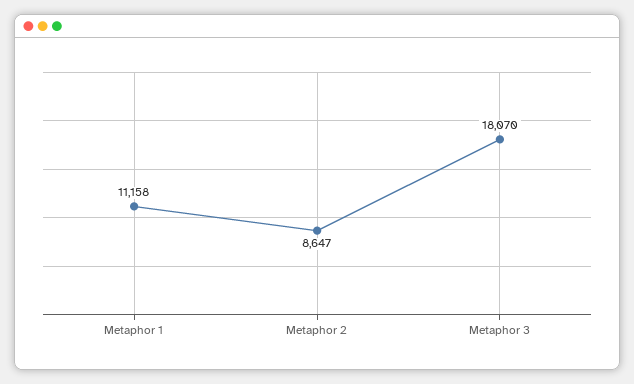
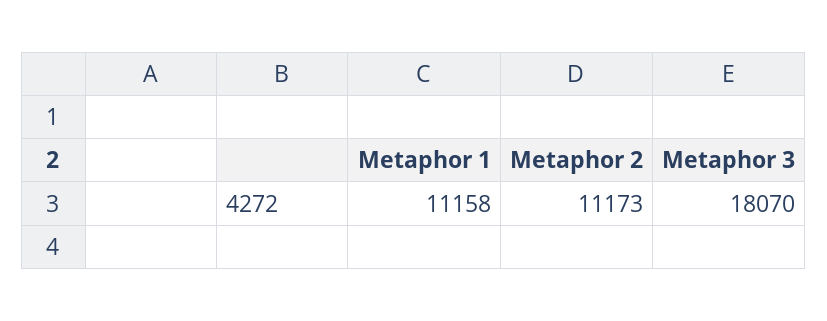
  {
    "Metaphor 1": 11158,
-   "Metaphor 2": 8647,
+   "Metaphor 2": 11173,
    "Metaphor 3": 18070
  }

